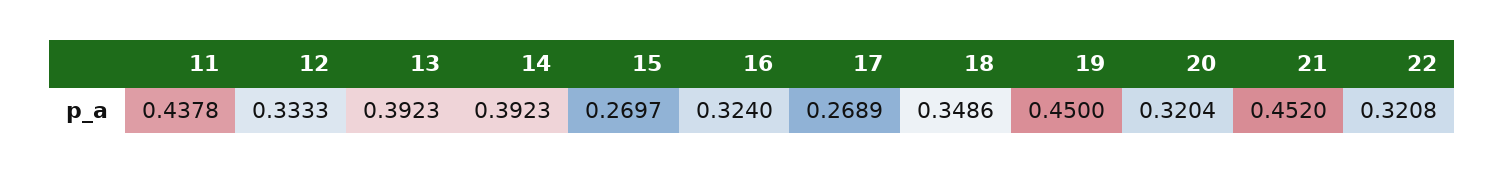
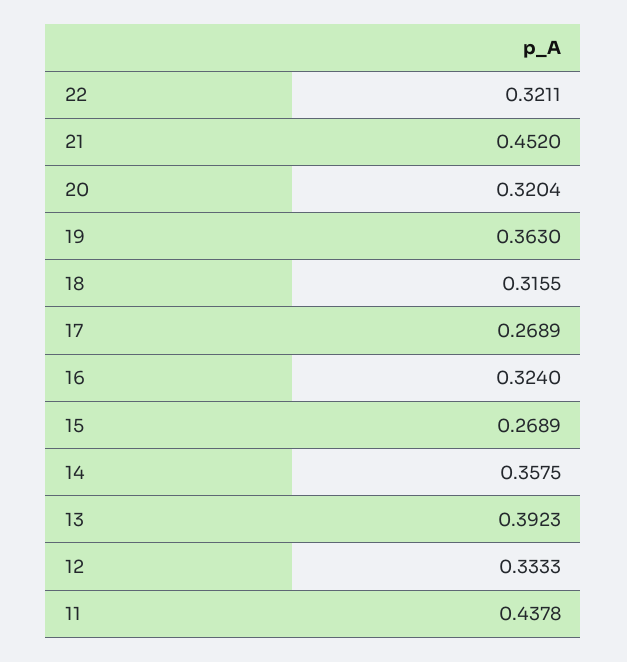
  {
    "11": 0.4378,
    "12": 0.3333,
    "13": 0.3923,
-   "14": 0.3923,
+   "14": 0.3575,
-   "15": 0.2697,
+   "15": 0.2689,
    "16": 0.324,
    "17": 0.2689,
-   "18": 0.3486,
+   "18": 0.3155,
-   "19": 0.45,
+   "19": 0.363,
    "20": 0.3204,
    "21": 0.452,
-   "22": 0.3208
+   "22": 0.3211
  }

